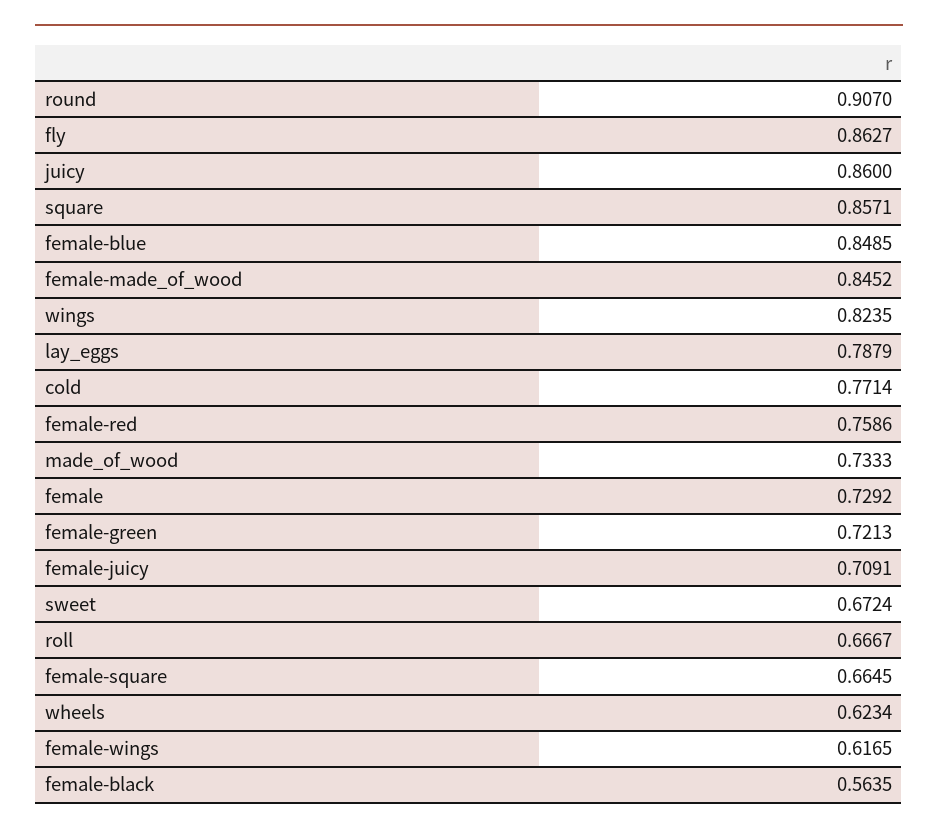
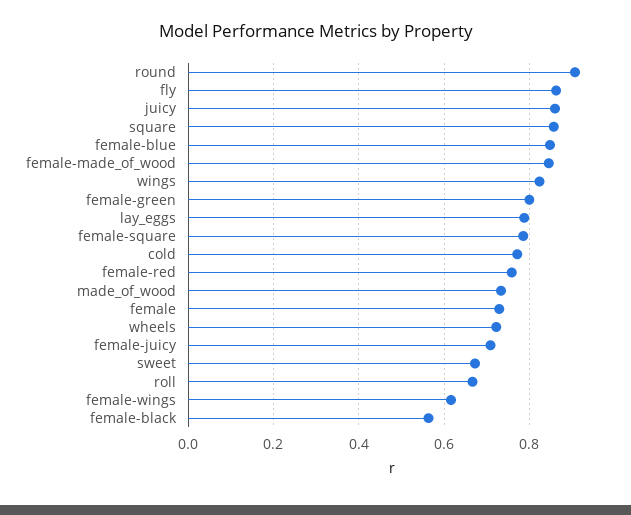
  {
    "round": 0.907,
    "fly": 0.8627,
    "juicy": 0.86,
    "square": 0.8571,
    "female-blue": 0.8485,
    "female-made_of_wood": 0.8452,
    "wings": 0.8235,
    "lay_eggs": 0.7879,
    "cold": 0.7714,
    "female-red": 0.7586,
    "made_of_wood": 0.7333,
    "female": 0.7292,
-   "female-green": 0.7213,
+   "female-green": 0.8,
    "female-juicy": 0.7091,
    "sweet": 0.6724,
    "roll": 0.6667,
-   "female-square": 0.6645,
+   "female-square": 0.78,
-   "wheels": 0.6234,
+   "wheels": 0.72,
    "female-wings": 0.6165,
    "female-black": 0.5635
  }

